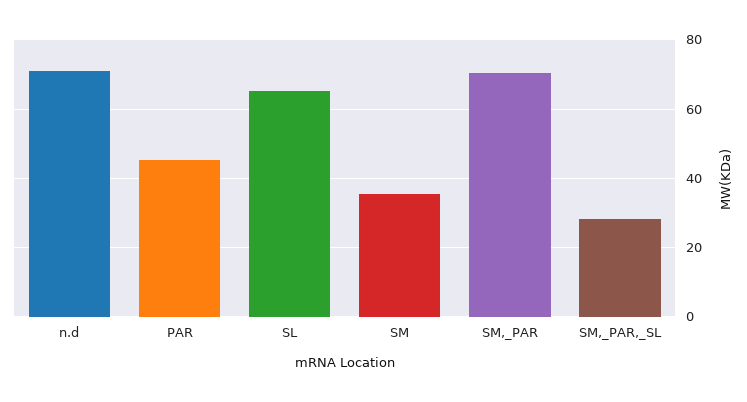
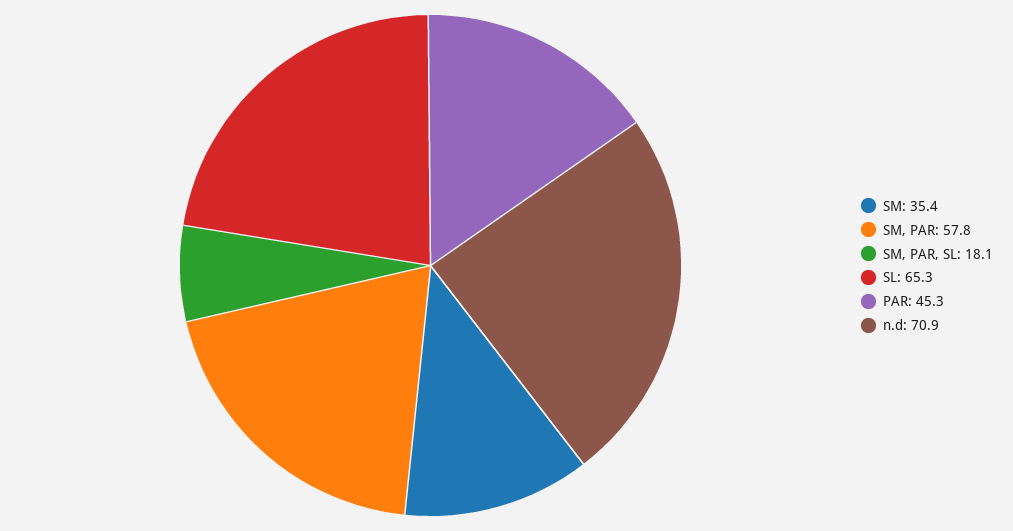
  {
    "n.d": 70.9,
    "PAR": 45.3,
    "SL": 65.3,
    "SM": 35.4,
-   "SM,_PAR": 70,
+   "SM,_PAR": 57.8,
-   "SM,_PAR,_SL": 28
+   "SM,_PAR,_SL": 18.1
  }

